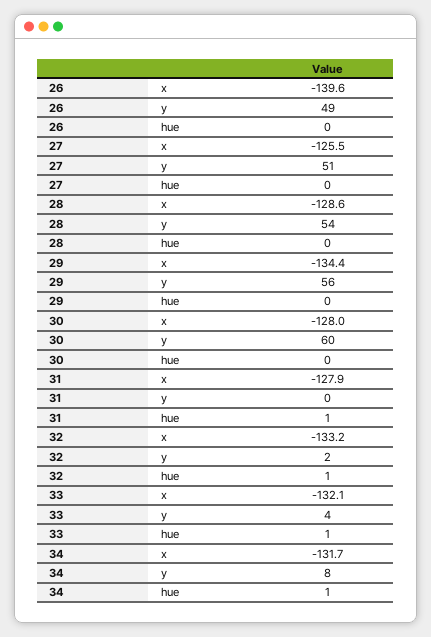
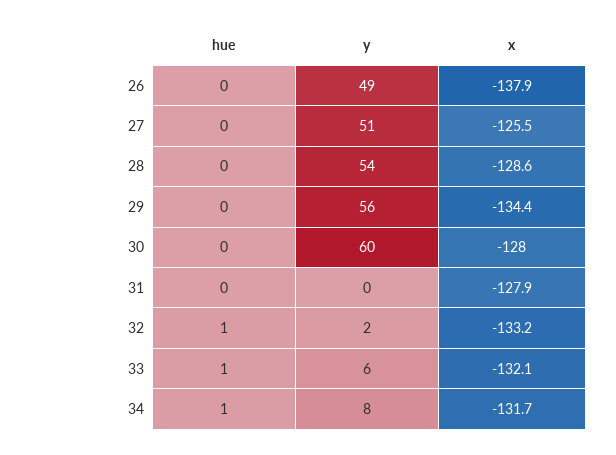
  {
    "26": {
-     "x": -139.6,
+     "x": -137.9,
      "y": 49,
      "hue": 0
    },
    "27": {
      "x": -125.5,
      "y": 51,
      "hue": 0
    },
    "28": {
      "x": -128.6,
      "y": 54,
      "hue": 0
    },
    "29": {
      "x": -134.4,
      "y": 56,
      "hue": 0
    },
    "30": {
      "x": -128,
      "y": 60,
      "hue": 0
    },
    "31": {
      "x": -127.9,
      "y": 0,
-     "hue": 1
+     "hue": 0
    },
    "32": {
      "x": -133.2,
      "y": 2,
      "hue": 1
    },
    "33": {
      "x": -132.1,
-     "y": 4,
+     "y": 6,
      "hue": 1
    },
    "34": {
      "x": -131.7,
      "y": 8,
      "hue": 1
    }
  }

